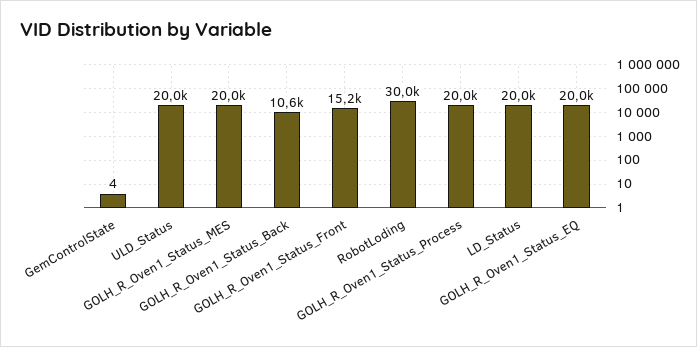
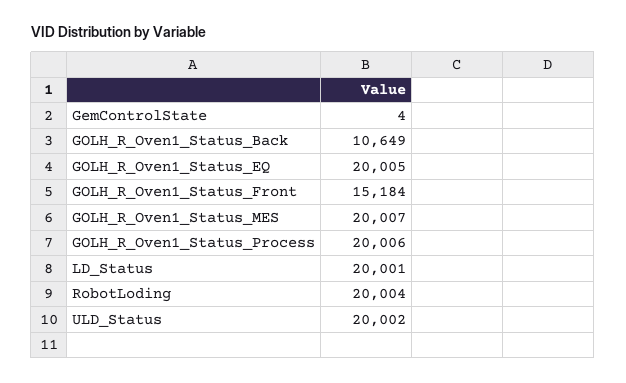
  {
    "GemControlState": 4,
    "ULD_Status": 20002,
    "GOLH_R_Oven1_Status_MES": 20007,
    "GOLH_R_Oven1_Status_Back": 10649,
    "GOLH_R_Oven1_Status_Front": 15184,
-   "RobotLoding": 30000,
+   "RobotLoding": 20004,
    "GOLH_R_Oven1_Status_Process": 20006,
    "LD_Status": 20001,
    "GOLH_R_Oven1_Status_EQ": 20005
  }

